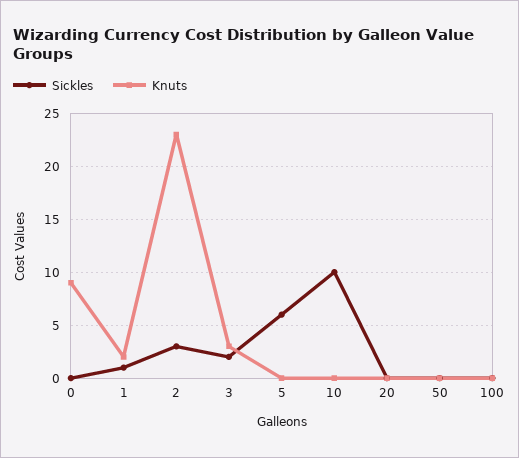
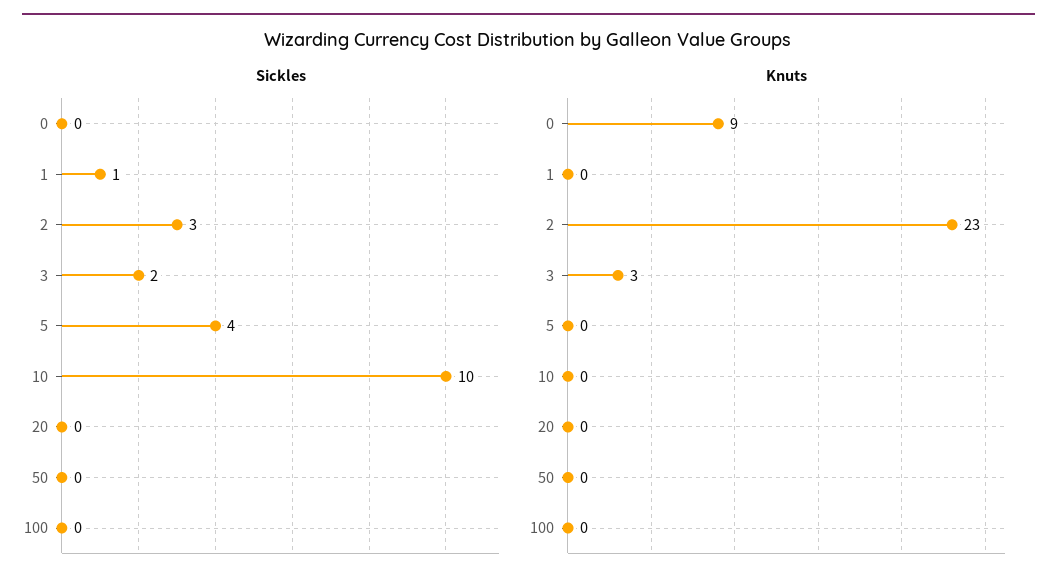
  {
    "Sickles": {
      "0": 0,
      "1": 1,
      "2": 3,
      "3": 2,
-     "5": 6,
+     "5": 4,
      "10": 10,
      "20": 0,
      "50": 0,
      "100": 0
    },
    "Knuts": {
      "0": 9,
-     "1": 2,
+     "1": 0,
      "2": 23,
      "3": 3,
      "5": 0,
      "10": 0,
      "20": 0,
      "50": 0,
      "100": 0
    }
  }

